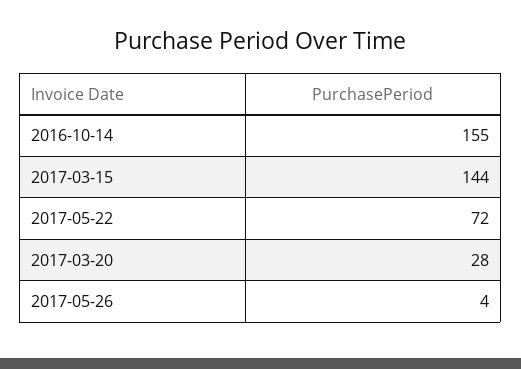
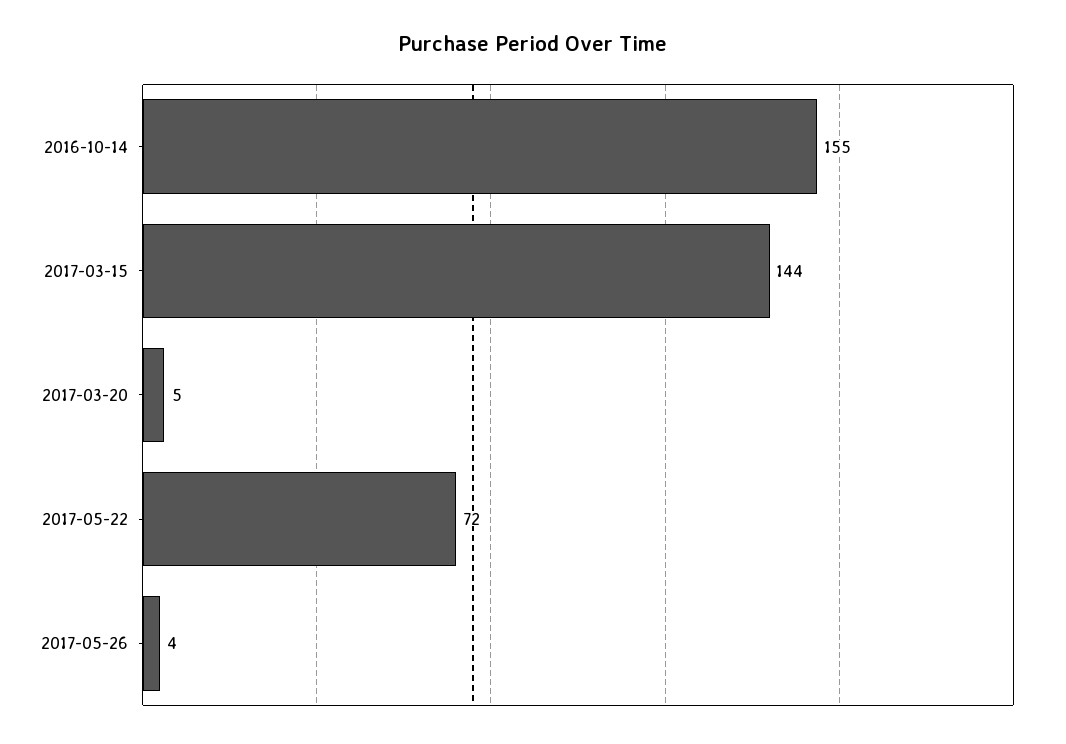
  {
    "2016-10-14": 155,
    "2017-03-15": 144,
    "2017-05-22": 72,
-   "2017-03-20": 28,
+   "2017-03-20": 5,
    "2017-05-26": 4
  }

